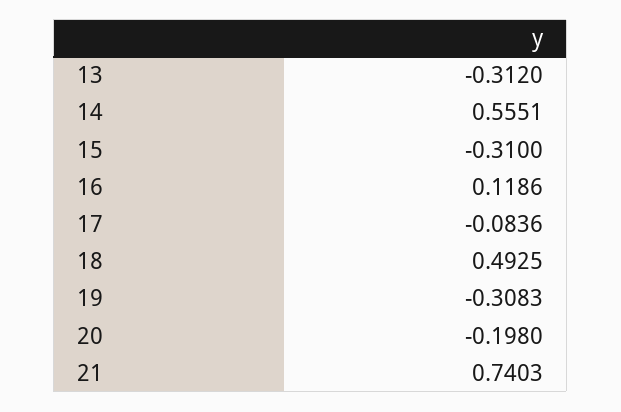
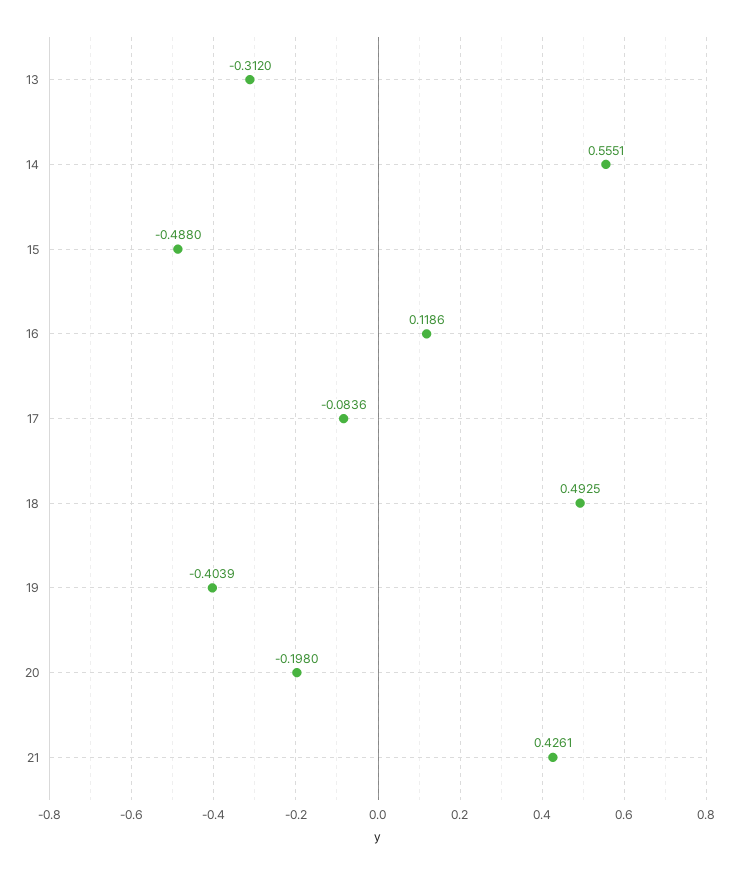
  {
    "13": -0.312,
    "14": 0.5551,
-   "15": -0.31,
+   "15": -0.488,
    "16": 0.1186,
    "17": -0.0836,
    "18": 0.4925,
-   "19": -0.3083,
+   "19": -0.4039,
    "20": -0.198,
-   "21": 0.7403
+   "21": 0.4261
  }

